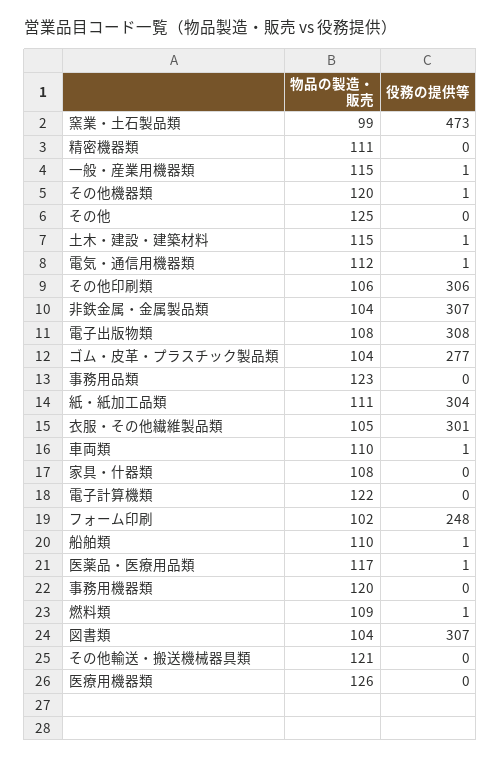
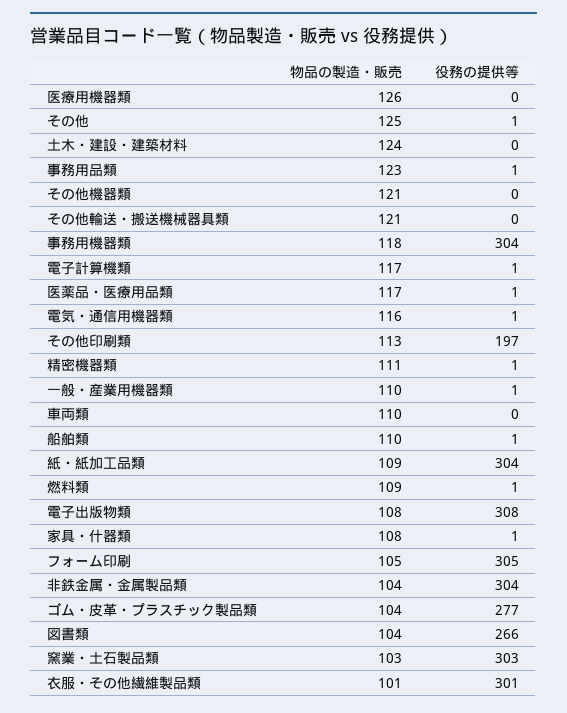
  {
    "物品の製造・販売": {
-     "窯業・土石製品類": 99,
+     "窯業・土石製品類": 103,
      "精密機器類": 111,
-     "一般・産業用機器類": 115,
+     "一般・産業用機器類": 110,
-     "その他機器類": 120,
+     "その他機器類": 121,
      "その他": 125,
-     "土木・建設・建築材料": 115,
+     "土木・建設・建築材料": 124,
-     "電気・通信用機器類": 112,
+     "電気・通信用機器類": 116,
-     "その他印刷類": 106,
+     "その他印刷類": 113,
      "非鉄金属・金属製品類": 104,
      "電子出版物類": 108,
      "ゴム・皮革・プラスチック製品類": 104,
      "事務用品類": 123,
-     "紙・紙加工品類": 111,
+     "紙・紙加工品類": 109,
-     "衣服・その他繊維製品類": 105,
+     "衣服・その他繊維製品類": 101,
      "車両類": 110,
      "家具・什器類": 108,
-     "電子計算機類": 122,
+     "電子計算機類": 117,
-     "フォーム印刷": 102,
+     "フォーム印刷": 105,
      "船舶類": 110,
      "医薬品・医療用品類": 117,
-     "事務用機器類": 120,
+     "事務用機器類": 118,
      "燃料類": 109,
      "図書類": 104,
      "その他輸送・搬送機械器具類": 121,
      "医療用機器類": 126
    },
    "役務の提供等": {
-     "窯業・土石製品類": 473,
+     "窯業・土石製品類": 303,
-     "精密機器類": 0,
+     "精密機器類": 1,
      "一般・産業用機器類": 1,
-     "その他機器類": 1,
+     "その他機器類": 0,
-     "その他": 0,
+     "その他": 1,
-     "土木・建設・建築材料": 1,
+     "土木・建設・建築材料": 0,
      "電気・通信用機器類": 1,
-     "その他印刷類": 306,
+     "その他印刷類": 197,
-     "非鉄金属・金属製品類": 307,
+     "非鉄金属・金属製品類": 304,
      "電子出版物類": 308,
      "ゴム・皮革・プラスチック製品類": 277,
-     "事務用品類": 0,
+     "事務用品類": 1,
      "紙・紙加工品類": 304,
      "衣服・その他繊維製品類": 301,
-     "車両類": 1,
+     "車両類": 0,
-     "家具・什器類": 0,
+     "家具・什器類": 1,
-     "電子計算機類": 0,
+     "電子計算機類": 1,
-     "フォーム印刷": 248,
+     "フォーム印刷": 305,
      "船舶類": 1,
      "医薬品・医療用品類": 1,
-     "事務用機器類": 0,
+     "事務用機器類": 304,
      "燃料類": 1,
-     "図書類": 307,
+     "図書類": 266,
      "その他輸送・搬送機械器具類": 0,
      "医療用機器類": 0
    }
  }

